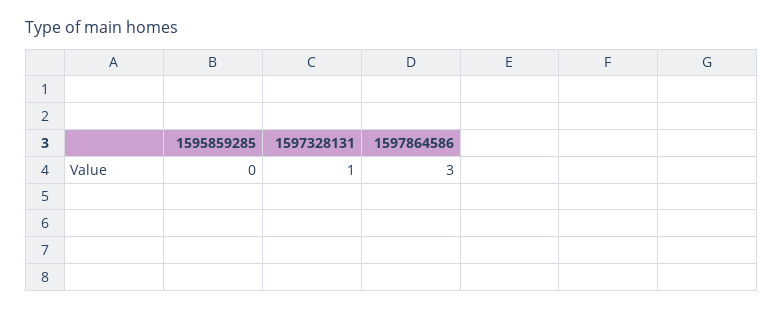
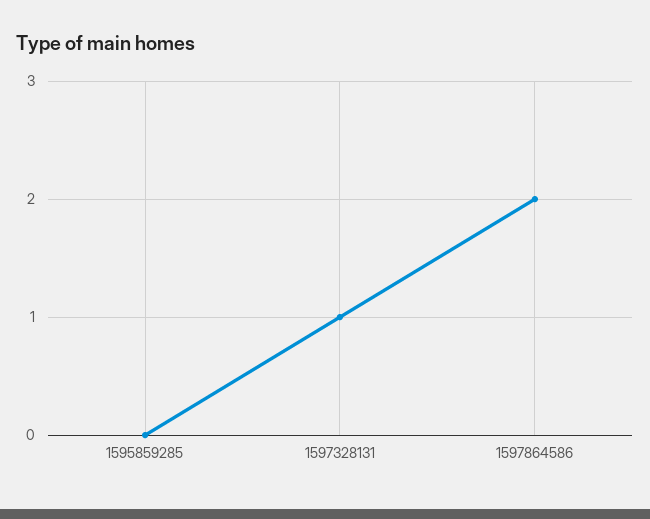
  {
    "1595859285": 0,
    "1597328131": 1,
-   "1597864586": 3
+   "1597864586": 2
  }

